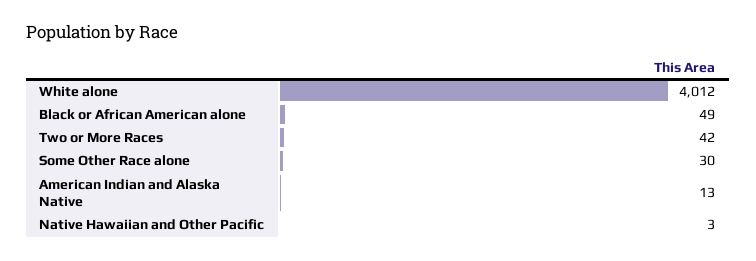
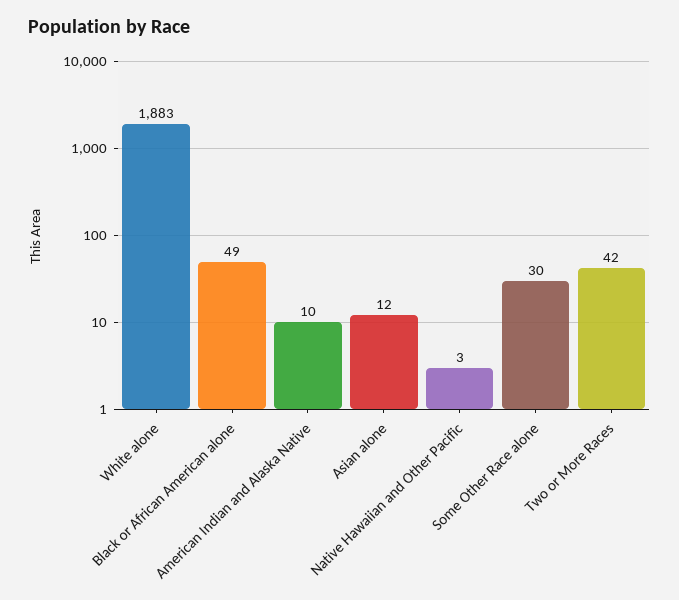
  {
-   "White alone": 4012,
+   "White alone": 1883,
    "Black or African American alone": 49,
    "Two or More Races": 42,
    "Some Other Race alone": 30,
-   "American Indian and Alaska Native": 13,
+   "American Indian and Alaska Native": 10,
-   "Native Hawaiian and Other Pacific": 3
+   "Native Hawaiian and Other Pacific": 3,
+   "Asian alone": 12
  }

